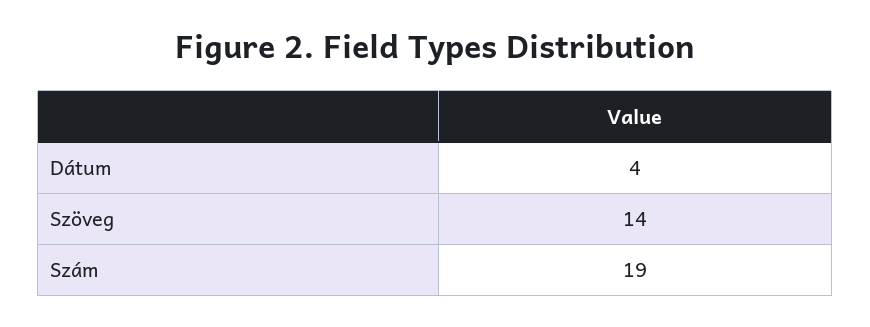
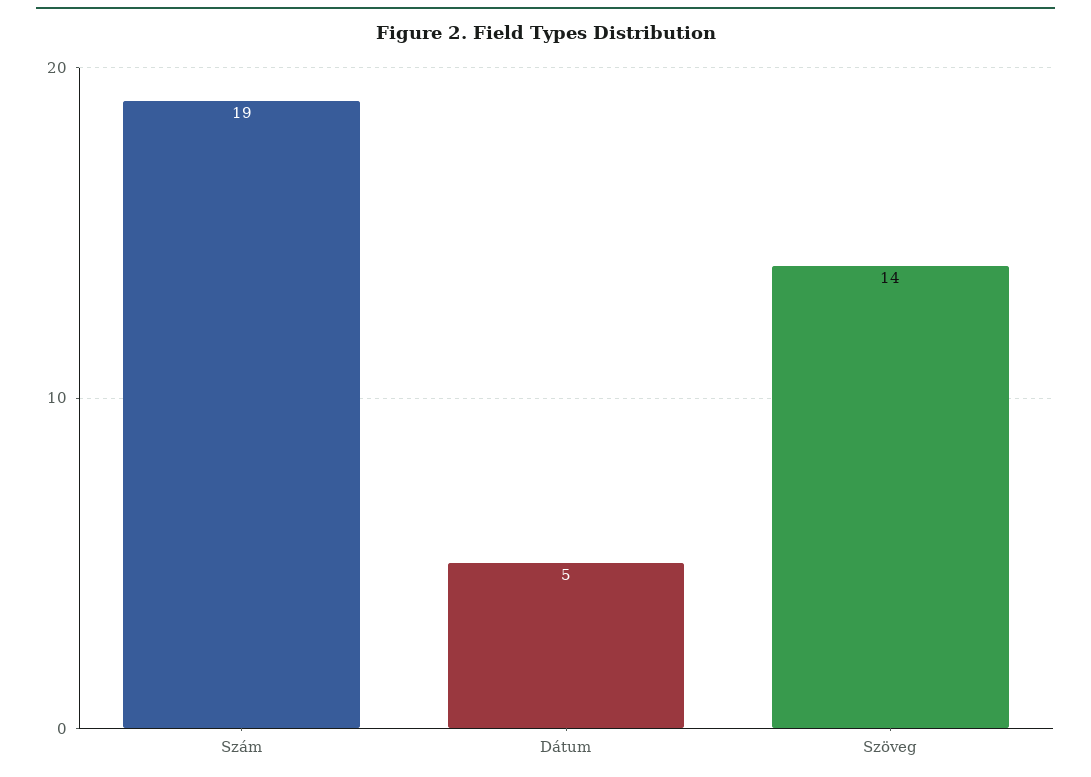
  {
-   "Dátum": 4,
+   "Dátum": 5,
    "Szöveg": 14,
    "Szám": 19
  }

